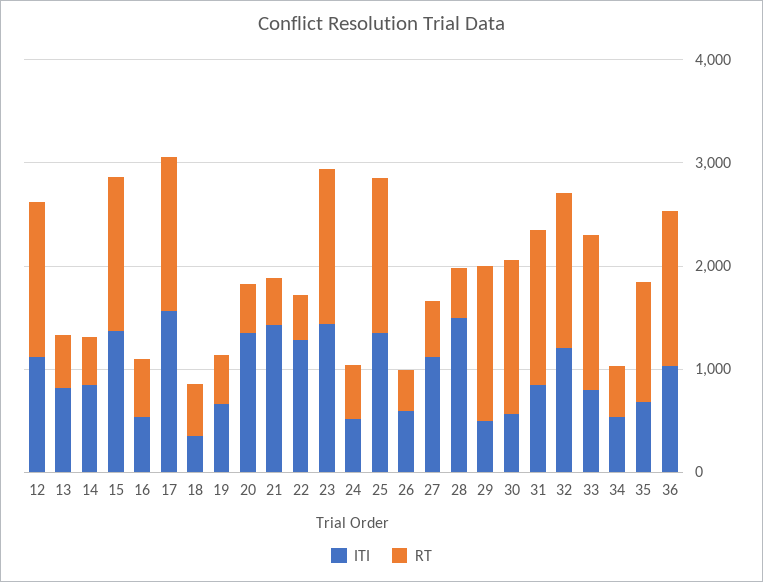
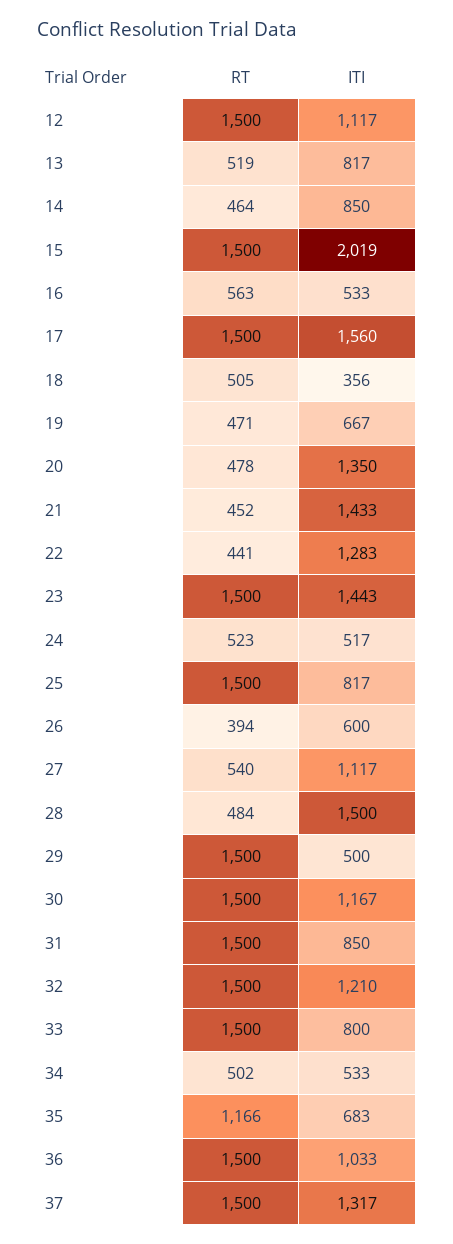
  {
    "ITI": {
      "12": 1117,
      "13": 817,
      "14": 850,
-     "15": 1400,
+     "15": 2019,
      "16": 533,
      "17": 1560,
      "18": 356,
      "19": 667,
      "20": 1350,
      "21": 1433,
      "22": 1283,
      "23": 1443,
      "24": 517,
-     "25": 1400,
+     "25": 817,
      "26": 600,
      "27": 1117,
      "28": 1500,
      "29": 500,
-     "30": 600,
+     "30": 1167,
      "31": 850,
      "32": 1210,
      "33": 800,
      "34": 533,
      "35": 683,
-     "36": 1033
+     "36": 1033,
+     "37": 1317
    },
    "RT": {
      "12": 1500,
      "13": 519,
      "14": 464,
      "15": 1500,
      "16": 563,
      "17": 1500,
      "18": 505,
      "19": 471,
      "20": 478,
      "21": 452,
      "22": 441,
      "23": 1500,
      "24": 523,
      "25": 1500,
      "26": 394,
      "27": 540,
      "28": 484,
      "29": 1500,
      "30": 1500,
      "31": 1500,
      "32": 1500,
      "33": 1500,
      "34": 502,
      "35": 1166,
-     "36": 1500
+     "36": 1500,
+     "37": 1500
    }
  }

